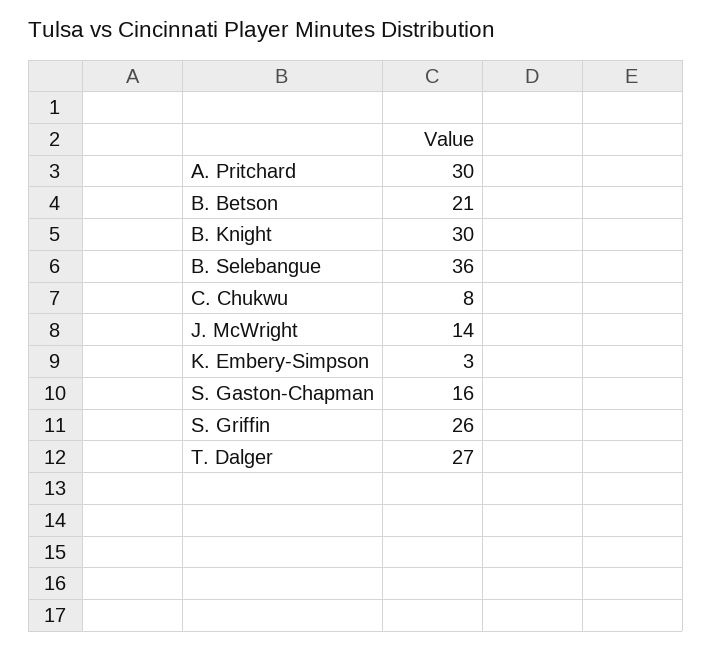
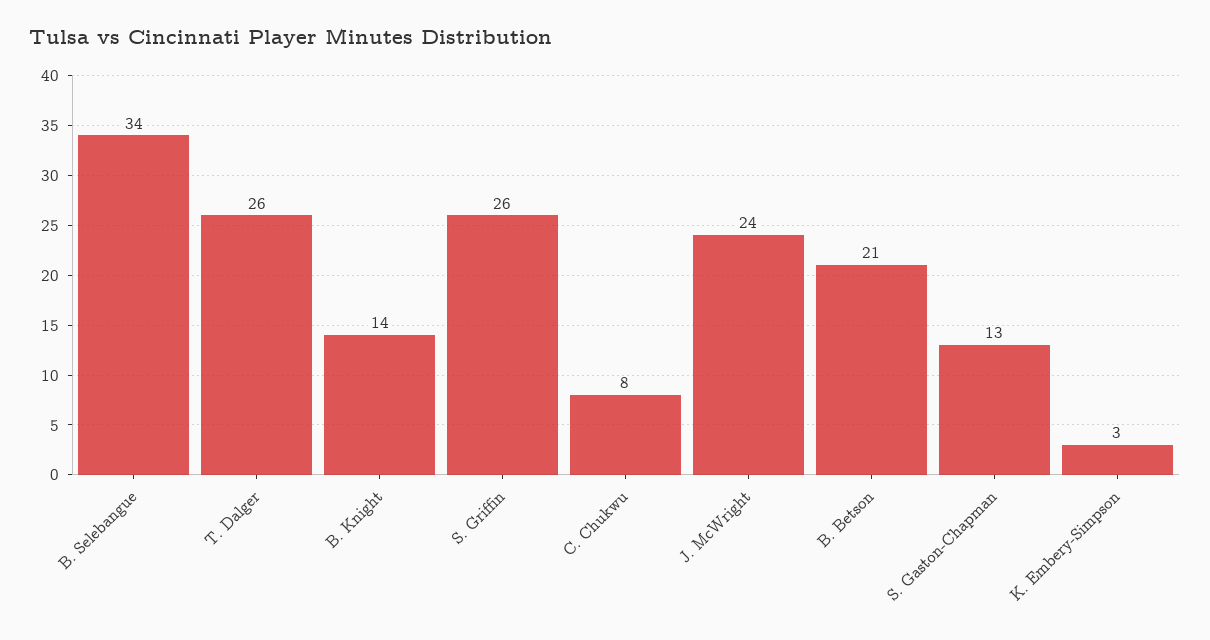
  {
-   "A. Pritchard": 30,
    "B. Betson": 21,
-   "B. Knight": 30,
+   "B. Knight": 14,
-   "B. Selebangue": 36,
+   "B. Selebangue": 34,
    "C. Chukwu": 8,
-   "J. McWright": 14,
+   "J. McWright": 24,
    "K. Embery-Simpson": 3,
-   "S. Gaston-Chapman": 16,
+   "S. Gaston-Chapman": 13,
    "S. Griffin": 26,
-   "T. Dalger": 27
+   "T. Dalger": 26
  }

